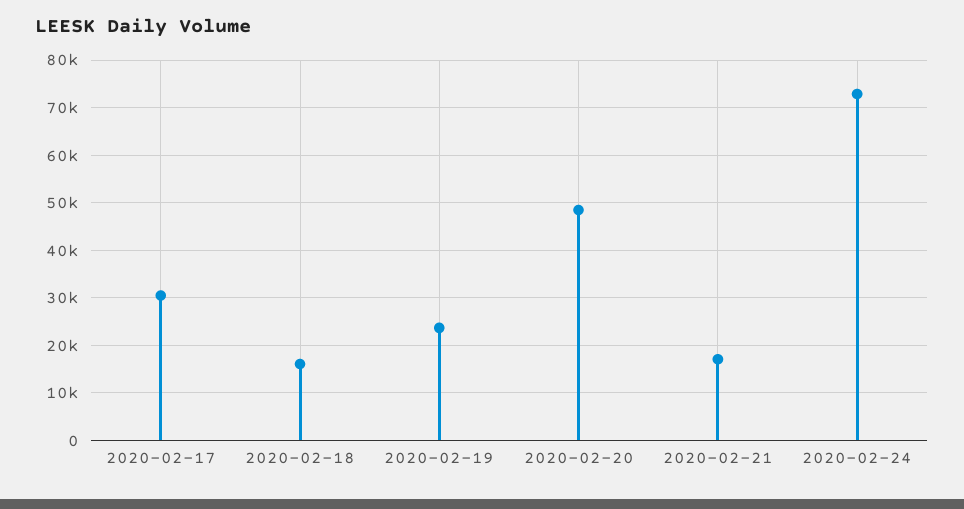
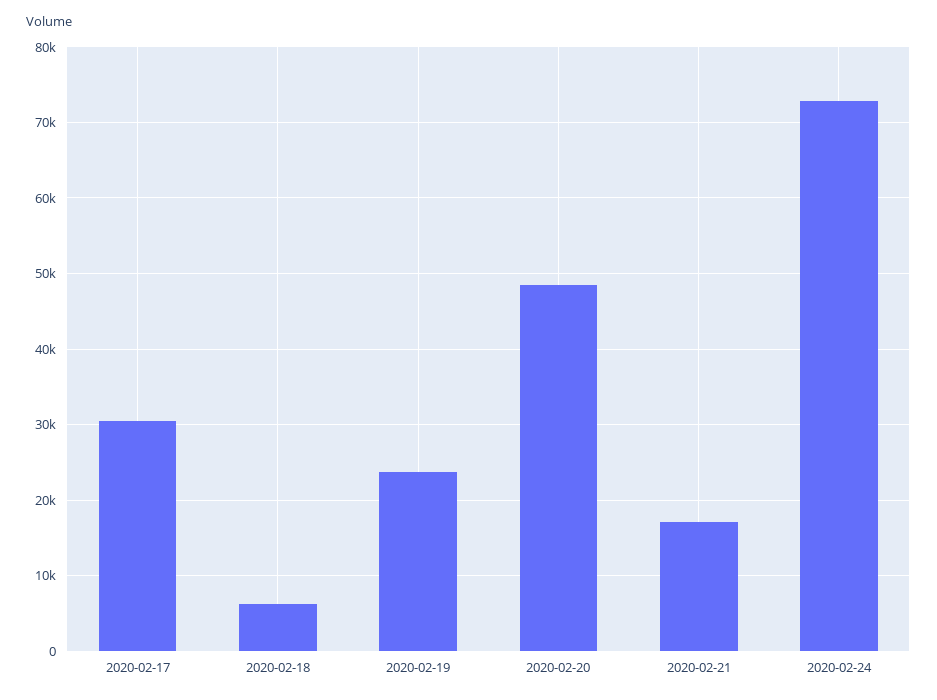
  {
    "2020-02-17": 31000,
-   "2020-02-18": 16000,
+   "2020-02-18": 6000,
    "2020-02-19": 24000,
    "2020-02-20": 49000,
    "2020-02-21": 17000,
    "2020-02-24": 73000
  }

